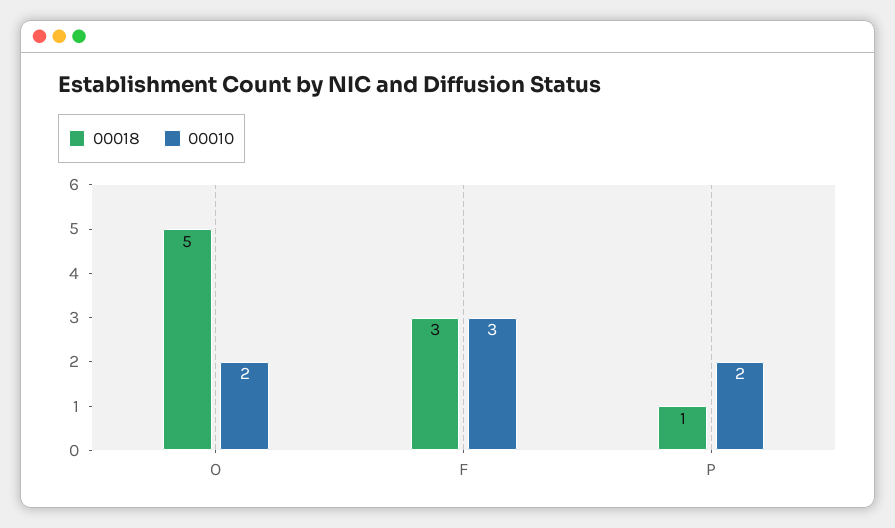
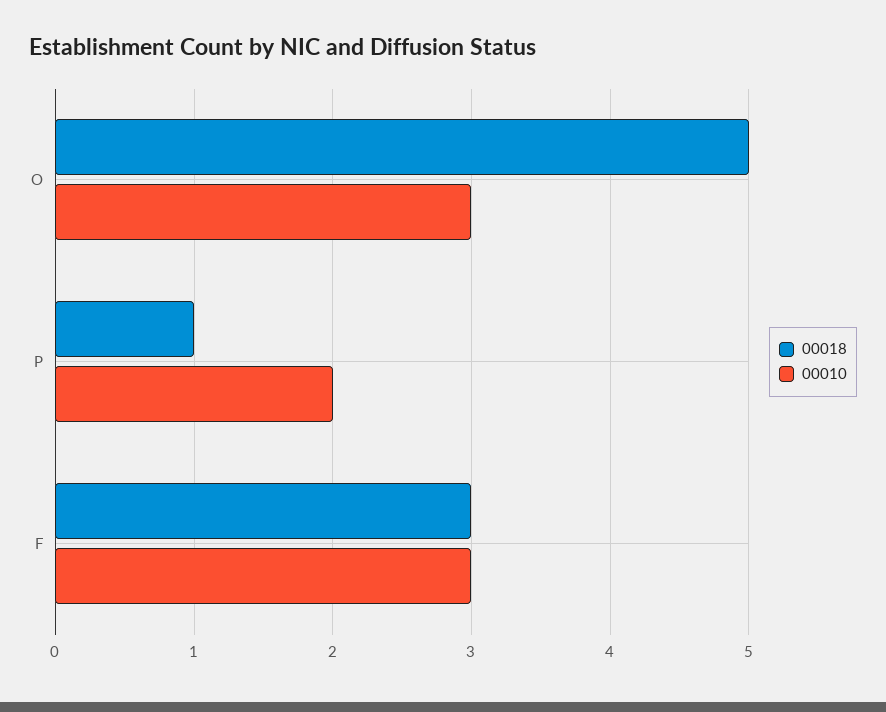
  {
    "00018": {
      "O": 5,
      "F": 3,
      "P": 1
    },
    "00010": {
-     "O": 2,
+     "O": 3,
      "F": 3,
      "P": 2
    }
  }

